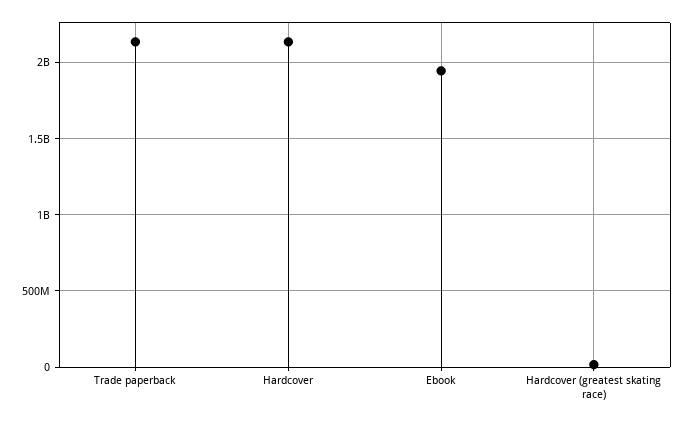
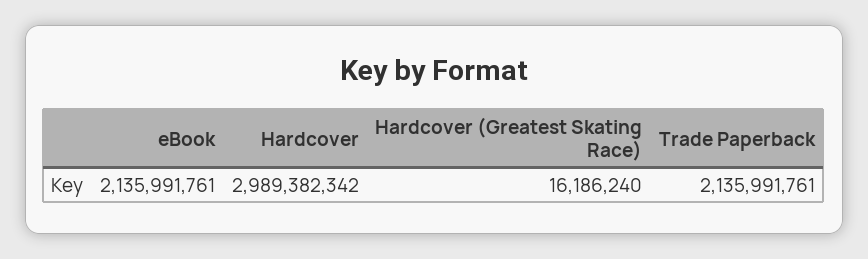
  {
    "Trade paperback": 2135991761,
-   "Hardcover": 2150000000,
+   "Hardcover": 2989382342,
-   "Ebook": 1950000000,
+   "Ebook": 2135991761,
    "Hardcover (greatest skating race)": 16186240
  }

